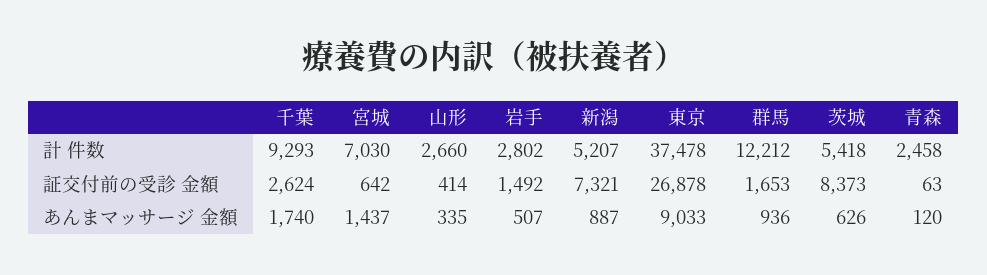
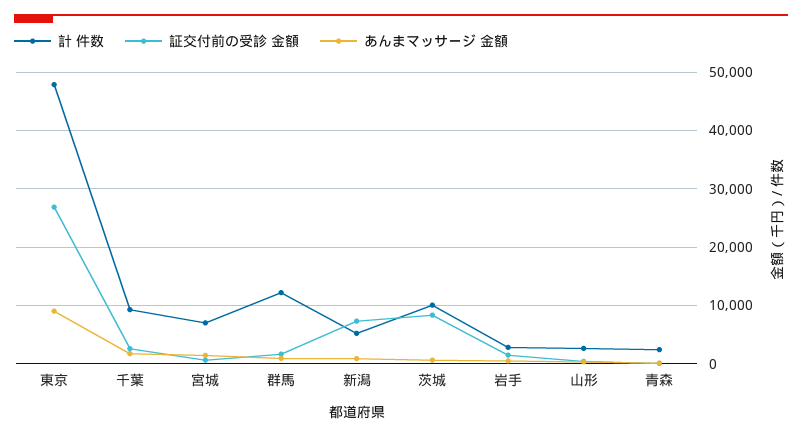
  {
    "計 件数": {
      "千葉": 9293,
      "宮城": 7030,
      "山形": 2660,
      "岩手": 2802,
      "新潟": 5207,
-     "東京": 37478,
+     "東京": 48000,
      "群馬": 12212,
-     "茨城": 5418,
+     "茨城": 10000,
      "青森": 2458
    },
    "証交付前の受診 金額": {
      "千葉": 2624,
      "宮城": 642,
      "山形": 414,
      "岩手": 1492,
      "新潟": 7321,
      "東京": 26878,
      "群馬": 1653,
      "茨城": 8373,
      "青森": 63
    },
    "あんまマッサージ 金額": {
      "千葉": 1740,
      "宮城": 1437,
      "山形": 335,
      "岩手": 507,
      "新潟": 887,
      "東京": 9033,
      "群馬": 936,
      "茨城": 626,
      "青森": 120
    }
  }

